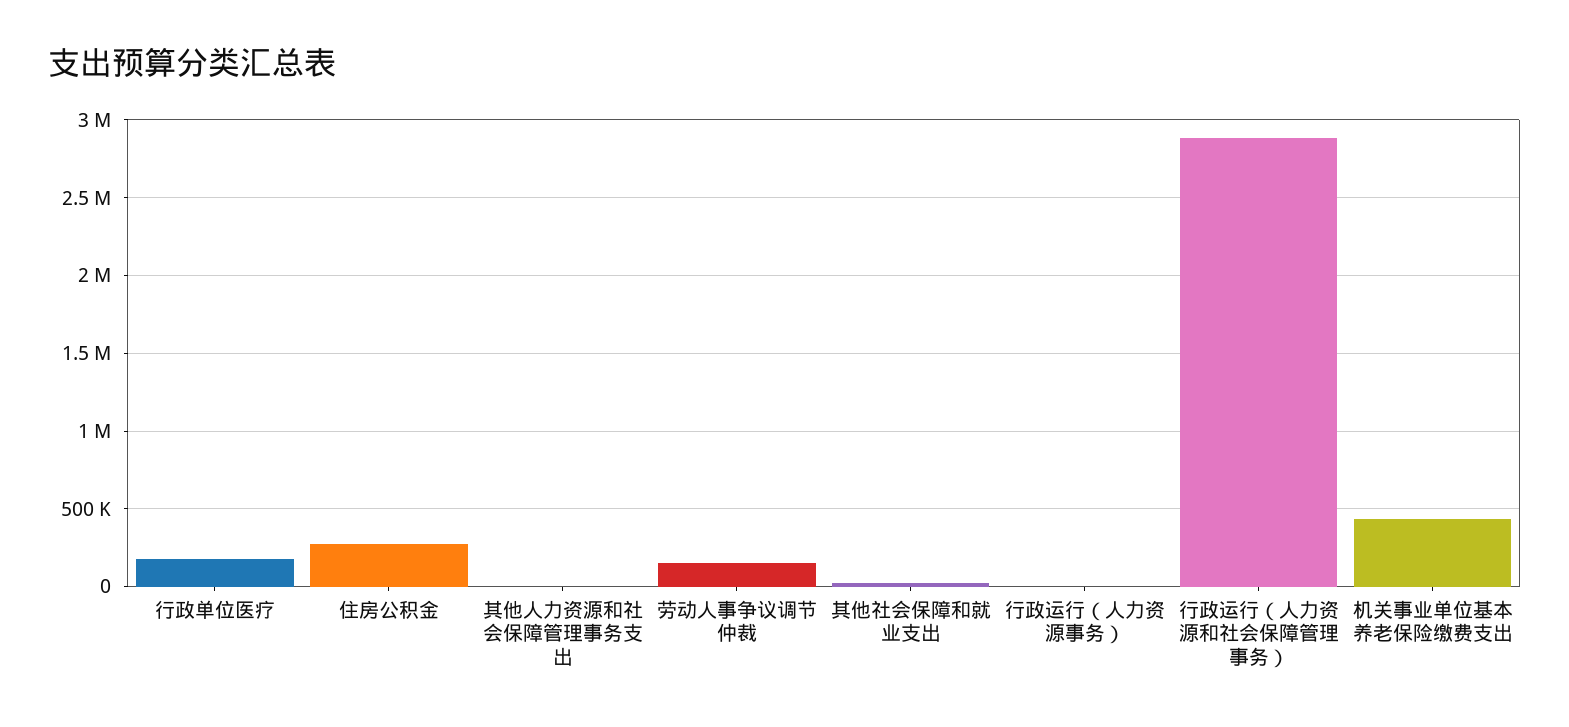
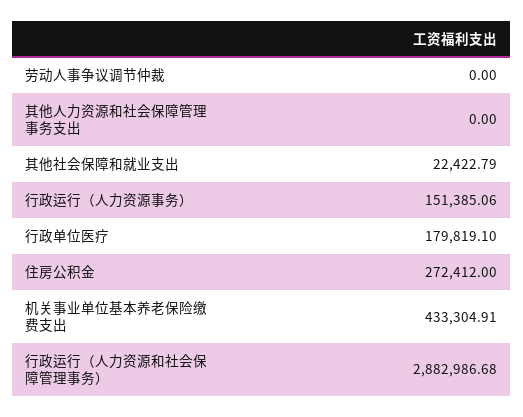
  {
    "行政单位医疗": 179819.1,
    "住房公积金": 272412,
    "其他人力资源和社会保障管理事务支出": 0,
-   "劳动人事争议调节仲裁": 150000,
+   "劳动人事争议调节仲裁": 0,
    "其他社会保障和就业支出": 22422.79,
-   "行政运行（人力资源事务）": 0,
+   "行政运行（人力资源事务）": 151385.06,
    "行政运行（人力资源和社会保障管理事务）": 2882986.68,
    "机关事业单位基本养老保险缴费支出": 433304.91
  }

